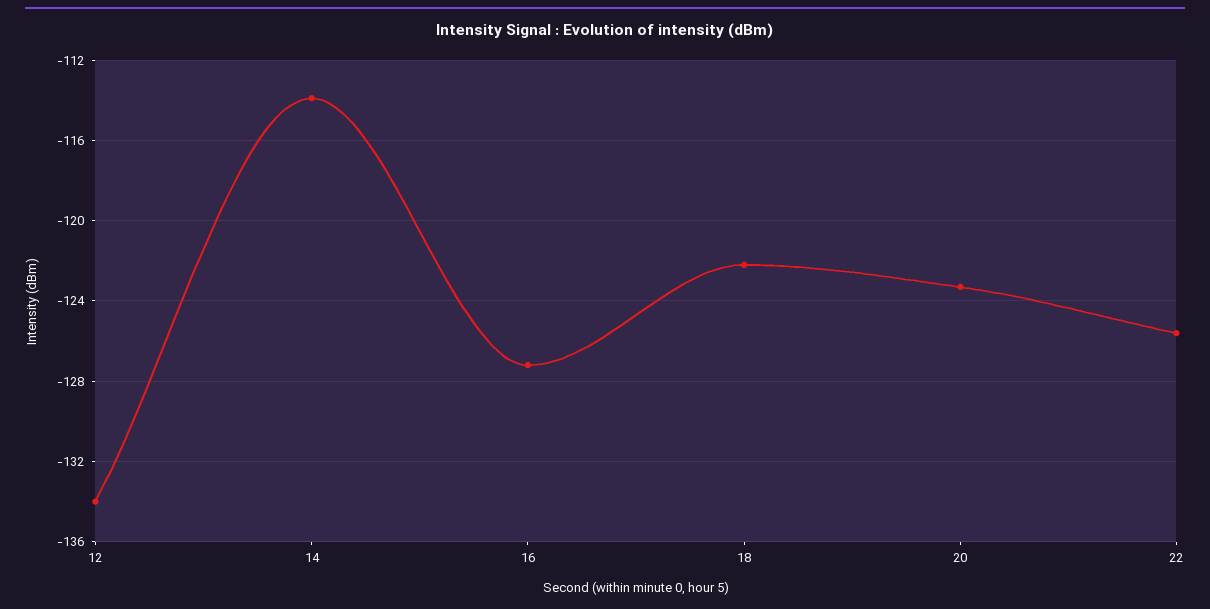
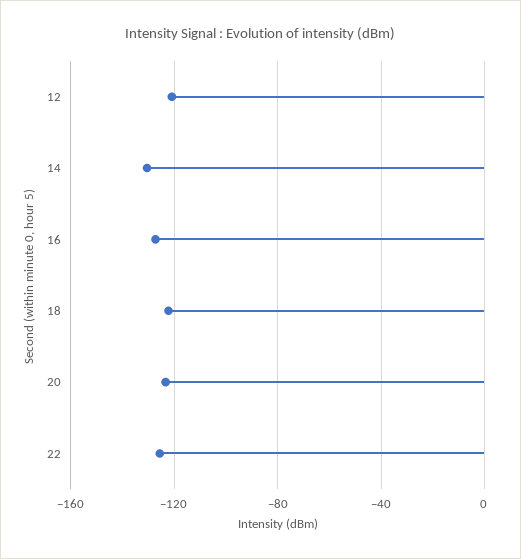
  {
-   "12": -134,
+   "12": -120,
-   "14": -114,
+   "14": -130,
    "16": -127,
    "18": -122,
    "20": -123.5,
    "22": -125.5
  }

